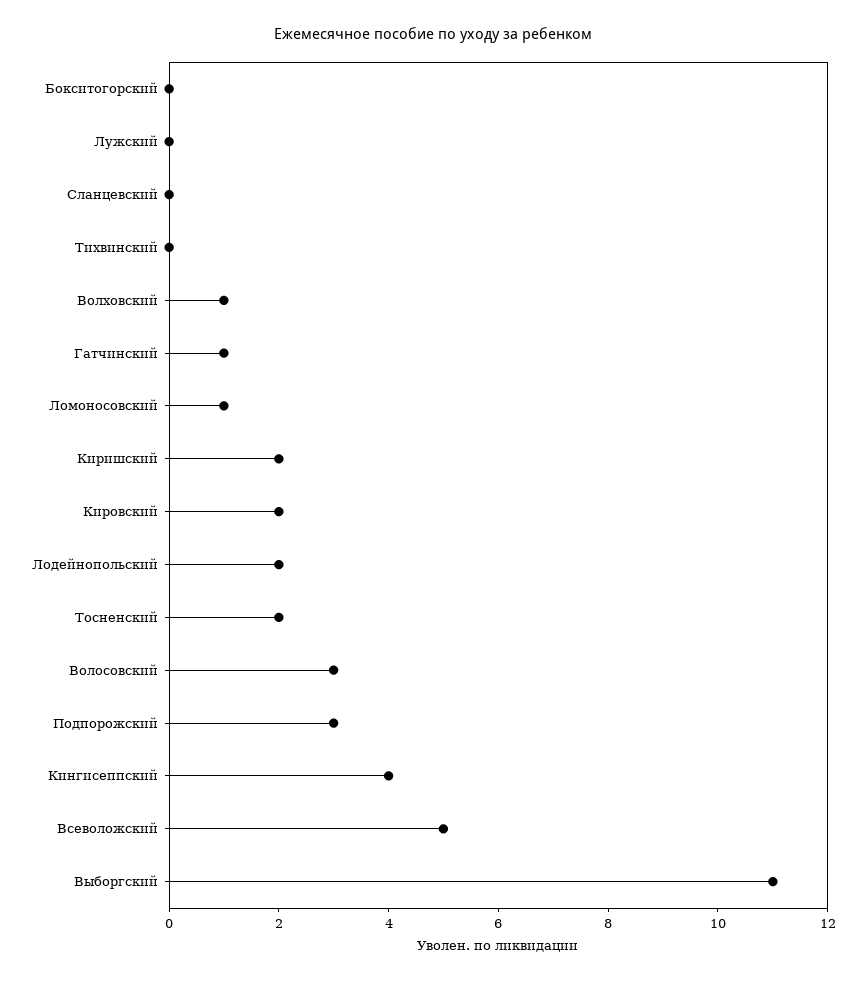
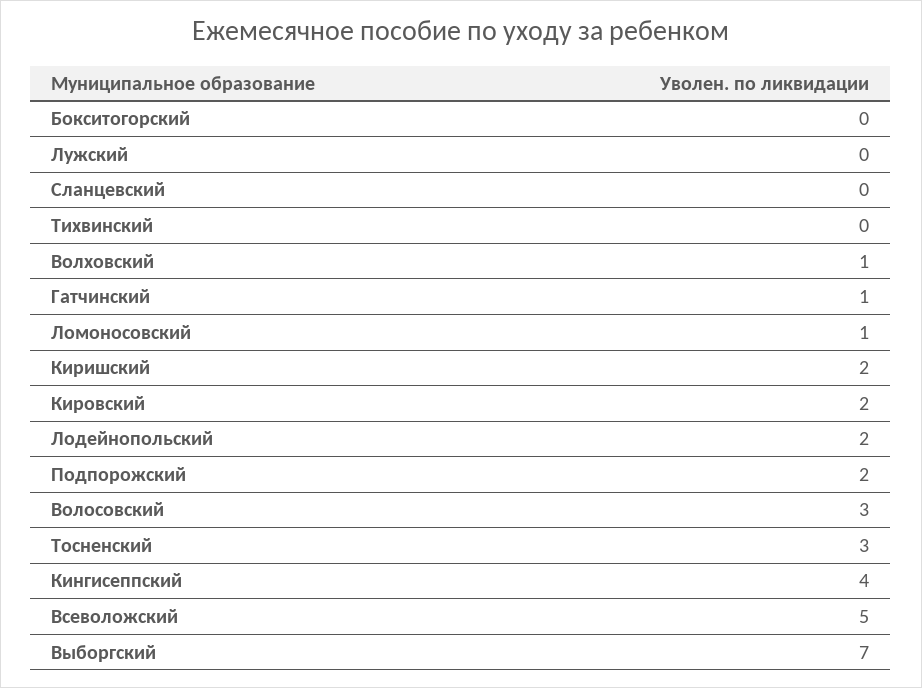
  {
    "Бокситогорский": 0,
    "Лужский": 0,
    "Сланцевский": 0,
    "Тихвинский": 0,
    "Волховский": 1,
    "Гатчинский": 1,
    "Ломоносовский": 1,
    "Киришский": 2,
    "Кировский": 2,
    "Лодейнопольский": 2,
-   "Тосненский": 2,
+   "Тосненский": 3,
    "Волосовский": 3,
-   "Подпорожский": 3,
+   "Подпорожский": 2,
    "Кингисеппский": 4,
    "Всеволожский": 5,
-   "Выборгский": 11
+   "Выборгский": 7
  }

